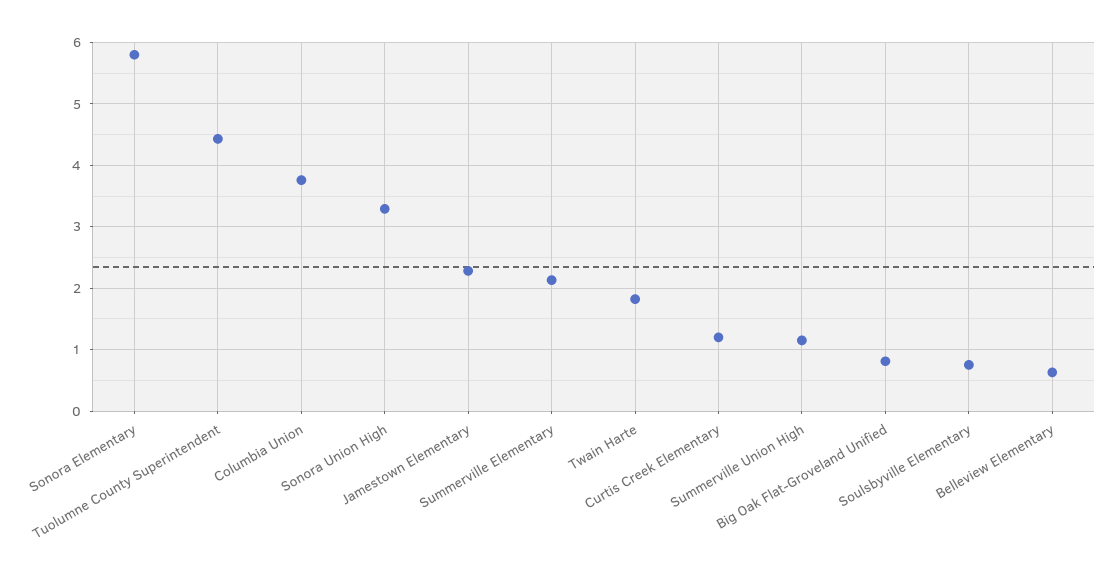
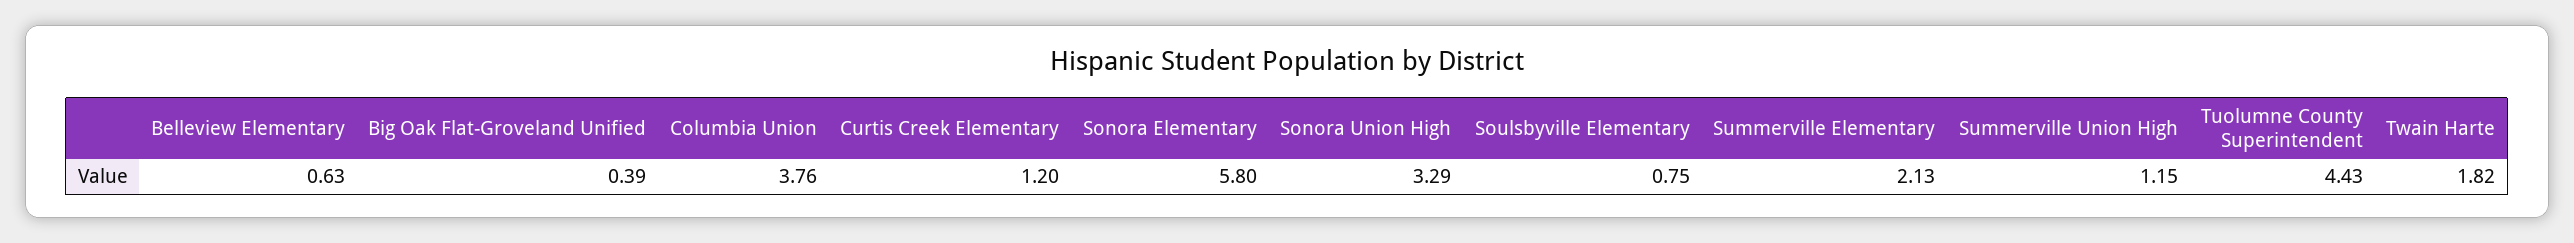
  {
    "Sonora Elementary": 5.8,
    "Tuolumne County Superintendent": 4.43,
    "Columbia Union": 3.76,
    "Sonora Union High": 3.29,
-   "Jamestown Elementary": 2.3,
    "Summerville Elementary": 2.13,
    "Twain Harte": 1.82,
    "Curtis Creek Elementary": 1.2,
    "Summerville Union High": 1.15,
-   "Big Oak Flat-Groveland Unified": 0.8,
+   "Big Oak Flat-Groveland Unified": 0.39,
    "Soulsbyville Elementary": 0.75,
    "Belleview Elementary": 0.63
  }

